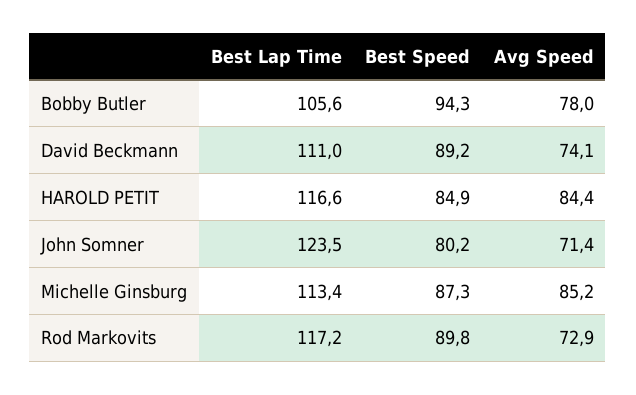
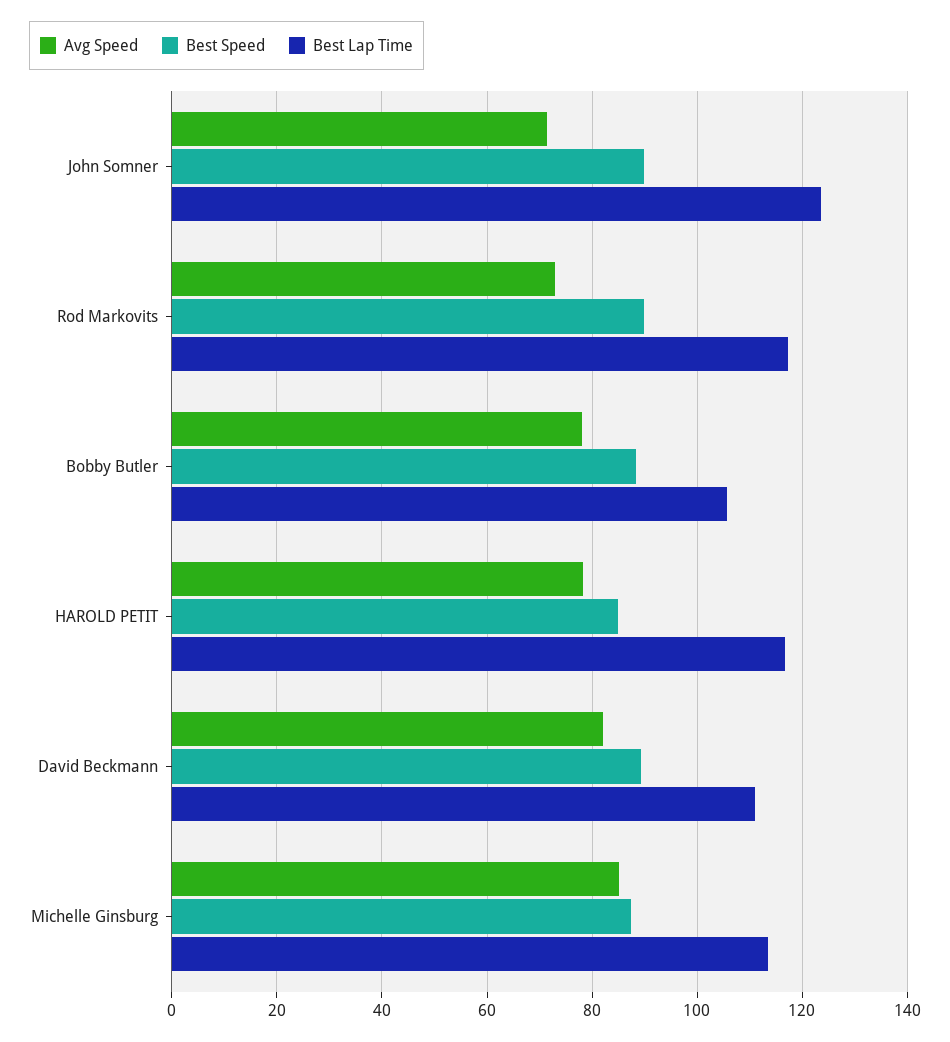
  {
    "Best Lap Time": {
      "Bobby Butler": 105.6,
      "David Beckmann": 111,
      "HAROLD PETIT": 116.6,
      "John Somner": 123.5,
      "Michelle Ginsburg": 113.4,
      "Rod Markovits": 117.2
    },
    "Best Speed": {
-     "Bobby Butler": 94.3,
+     "Bobby Butler": 88,
      "David Beckmann": 89.2,
      "HAROLD PETIT": 84.9,
-     "John Somner": 80.2,
+     "John Somner": 90,
      "Michelle Ginsburg": 87.3,
      "Rod Markovits": 89.8
    },
    "Avg Speed": {
      "Bobby Butler": 78,
-     "David Beckmann": 74.1,
+     "David Beckmann": 82,
-     "HAROLD PETIT": 84.4,
+     "HAROLD PETIT": 78,
      "John Somner": 71.4,
      "Michelle Ginsburg": 85.2,
      "Rod Markovits": 72.9
    }
  }

